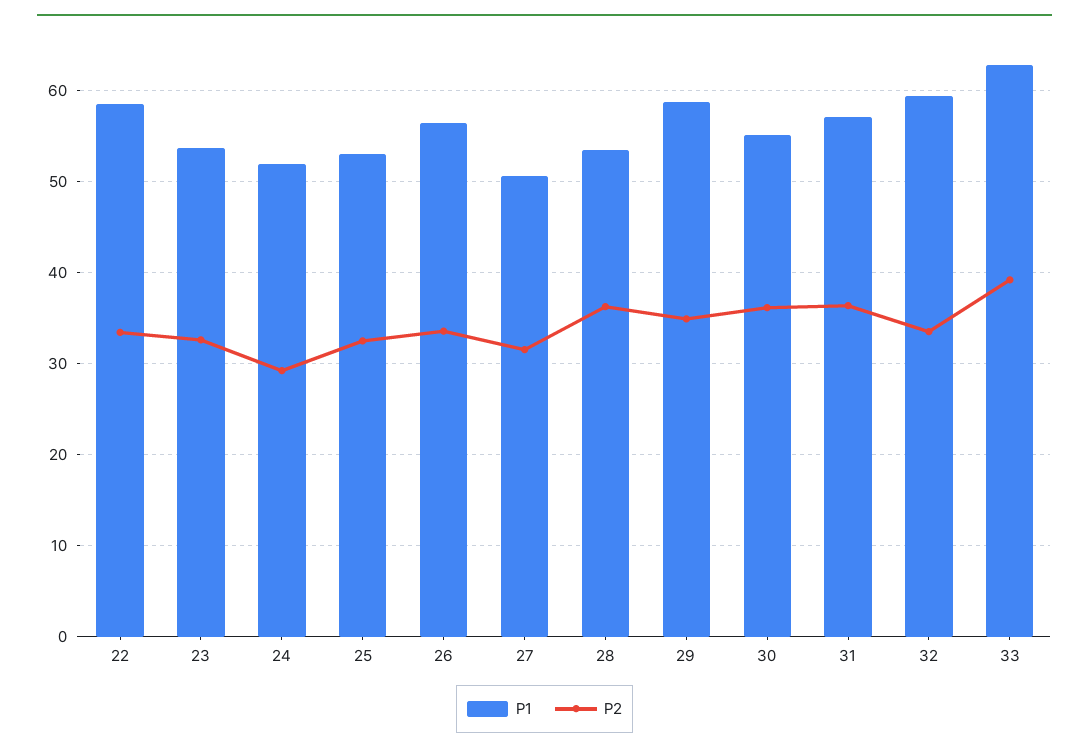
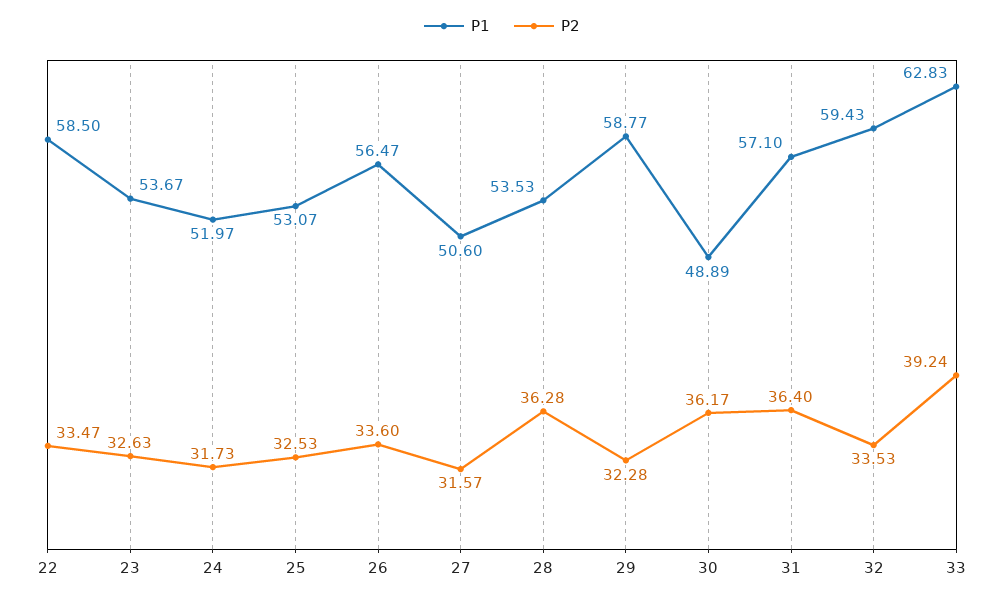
  {
    "P1": {
      "22": 58.5,
      "23": 53.67,
      "24": 51.97,
      "25": 53.07,
      "26": 56.47,
      "27": 50.6,
      "28": 53.53,
      "29": 58.77,
-     "30": 55,
+     "30": 48.89,
      "31": 57.1,
      "32": 59.43,
      "33": 62.83
    },
    "P2": {
      "22": 33.47,
      "23": 32.63,
-     "24": 29,
+     "24": 31.73,
      "25": 32.53,
      "26": 33.6,
      "27": 31.57,
      "28": 36.28,
-     "29": 35,
+     "29": 32.28,
      "30": 36.17,
      "31": 36.4,
      "32": 33.53,
      "33": 39.24
    }
  }

